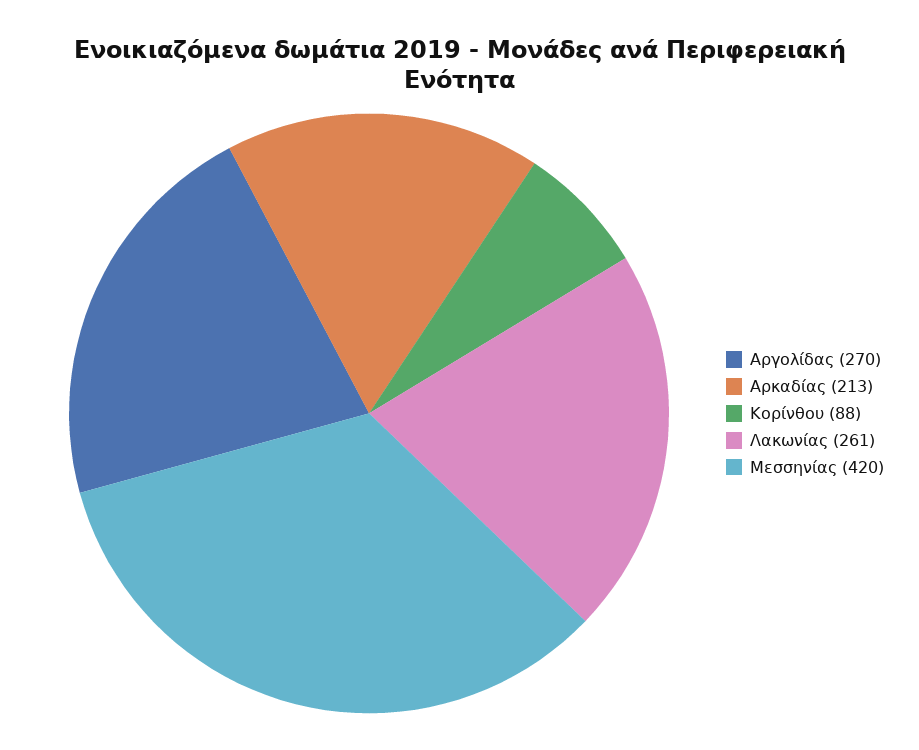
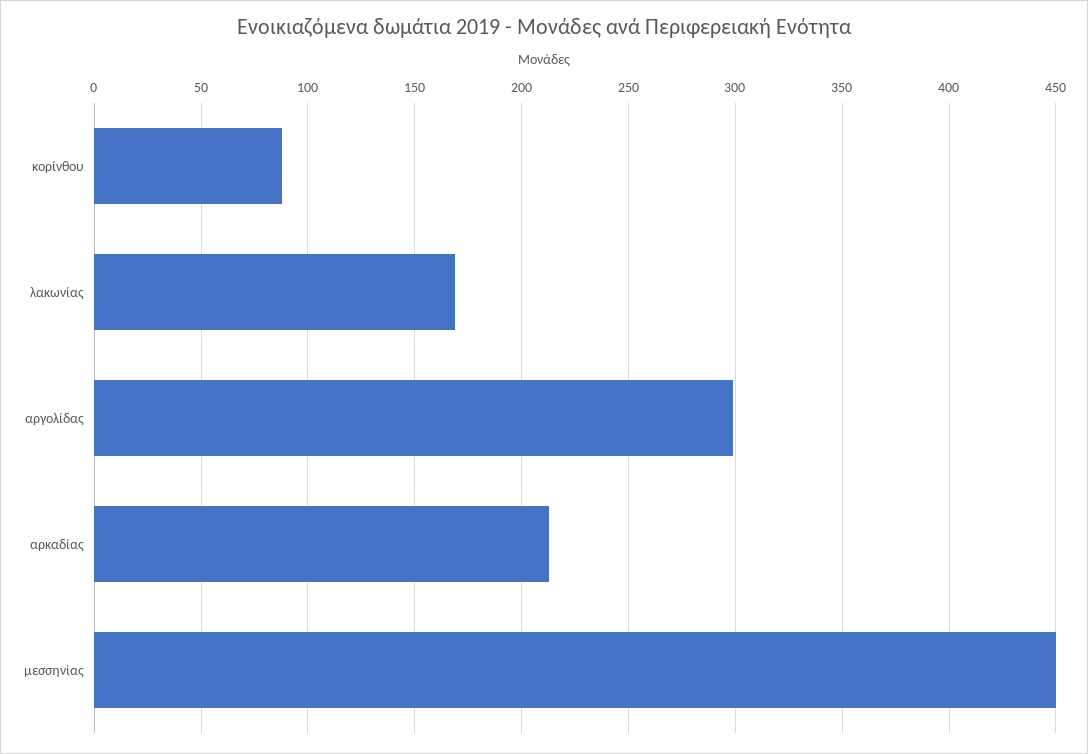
  {
-   "Αργολίδας": 270,
+   "Αργολίδας": 300,
    "Αρκαδίας": 213,
    "Κορίνθου": 88,
-   "Λακωνίας": 261,
+   "Λακωνίας": 170,
-   "Μεσσηνίας": 420
+   "Μεσσηνίας": 450
  }

